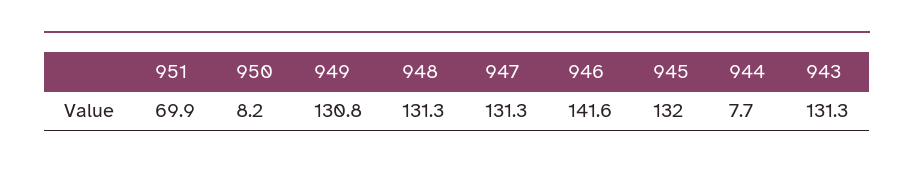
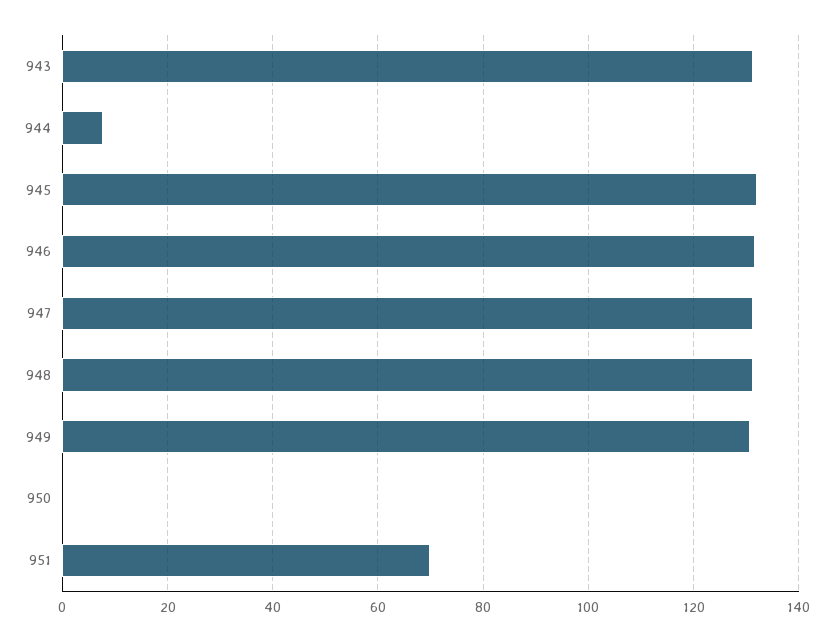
  {
    "951": 69.9,
-   "950": 8.2,
+   "950": 0,
    "949": 130.8,
    "948": 131.3,
    "947": 131.3,
-   "946": 141.6,
+   "946": 132,
    "945": 132,
    "944": 7.7,
    "943": 131.3
  }

